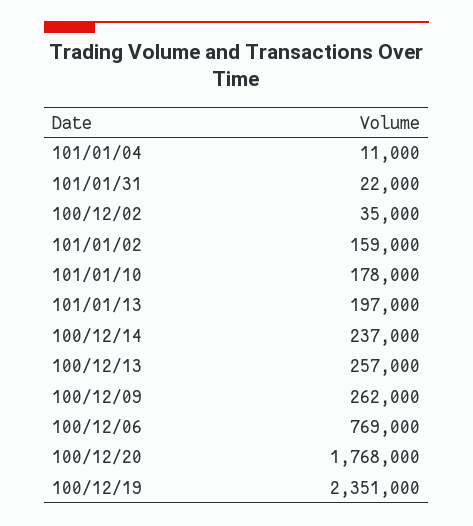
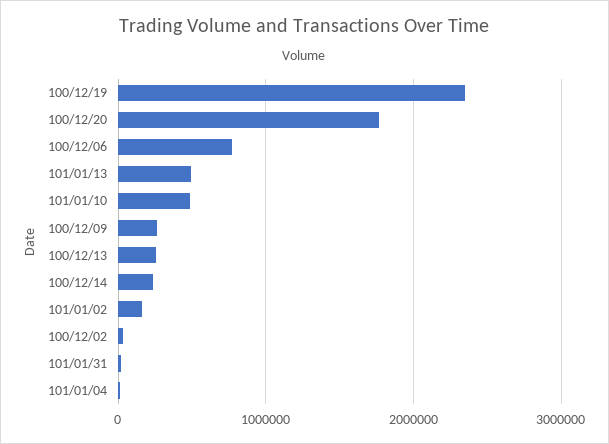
  {
    "101/01/04": 11000,
    "101/01/31": 22000,
    "100/12/02": 35000,
    "101/01/02": 159000,
-   "101/01/10": 178000,
+   "101/01/10": 500000,
-   "101/01/13": 197000,
+   "101/01/13": 500000,
    "100/12/14": 237000,
    "100/12/13": 257000,
    "100/12/09": 262000,
    "100/12/06": 769000,
    "100/12/20": 1768000,
    "100/12/19": 2351000
  }

